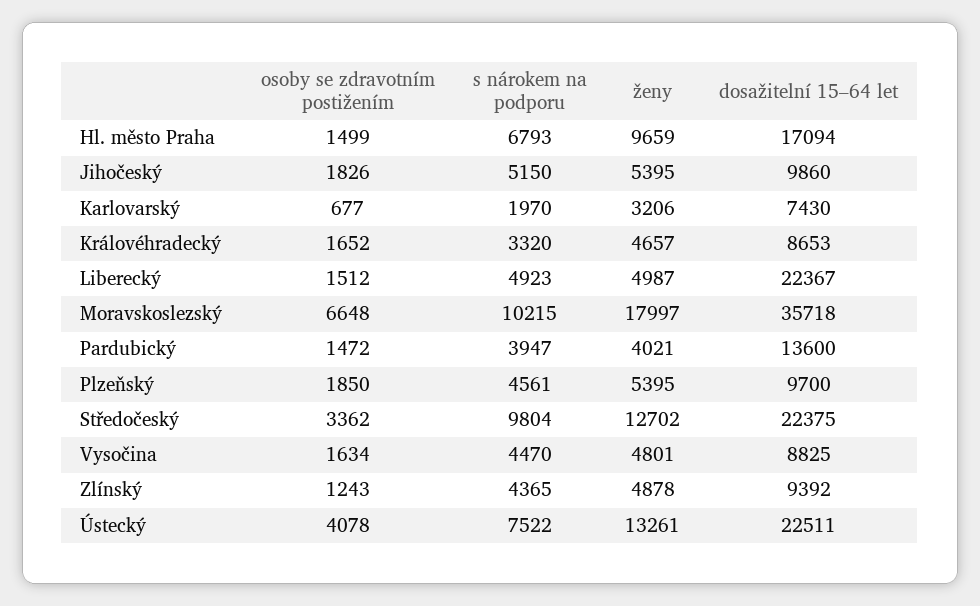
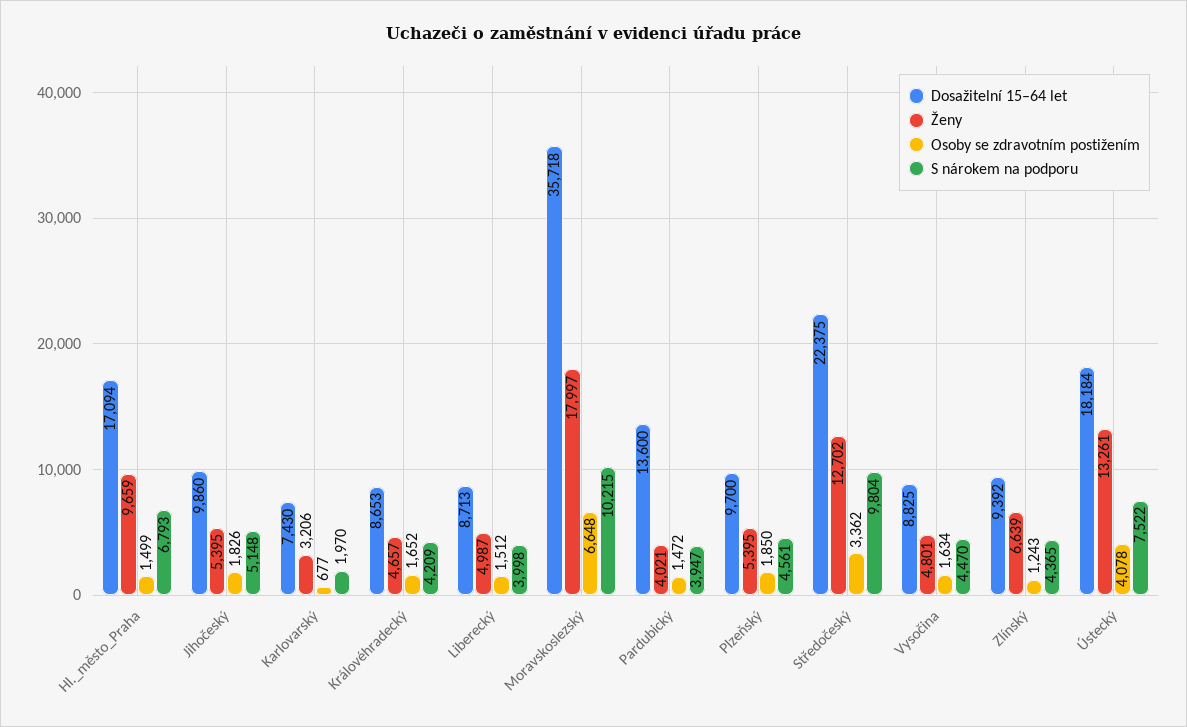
  {
    "osoby se zdravotním postižením": {
      "Hl. město Praha": 1499,
      "Jihočeský": 1826,
      "Karlovarský": 677,
      "Královéhradecký": 1652,
      "Liberecký": 1512,
      "Moravskoslezský": 6648,
      "Pardubický": 1472,
      "Plzeňský": 1850,
      "Středočeský": 3362,
      "Vysočina": 1634,
      "Zlínský": 1243,
      "Ústecký": 4078
    },
    "s nárokem na podporu": {
      "Hl. město Praha": 6793,
-     "Jihočeský": 5150,
+     "Jihočeský": 5148,
      "Karlovarský": 1970,
-     "Královéhradecký": 3320,
+     "Královéhradecký": 4209,
-     "Liberecký": 4923,
+     "Liberecký": 3998,
      "Moravskoslezský": 10215,
      "Pardubický": 3947,
      "Plzeňský": 4561,
      "Středočeský": 9804,
      "Vysočina": 4470,
      "Zlínský": 4365,
      "Ústecký": 7522
    },
    "ženy": {
      "Hl. město Praha": 9659,
      "Jihočeský": 5395,
      "Karlovarský": 3206,
      "Královéhradecký": 4657,
      "Liberecký": 4987,
      "Moravskoslezský": 17997,
      "Pardubický": 4021,
      "Plzeňský": 5395,
      "Středočeský": 12702,
      "Vysočina": 4801,
-     "Zlínský": 4878,
+     "Zlínský": 6639,
      "Ústecký": 13261
    },
    "dosažitelní 15–64 let": {
      "Hl. město Praha": 17094,
      "Jihočeský": 9860,
      "Karlovarský": 7430,
      "Královéhradecký": 8653,
-     "Liberecký": 22367,
+     "Liberecký": 8713,
      "Moravskoslezský": 35718,
      "Pardubický": 13600,
      "Plzeňský": 9700,
      "Středočeský": 22375,
      "Vysočina": 8825,
      "Zlínský": 9392,
-     "Ústecký": 22511
+     "Ústecký": 18184
    }
  }

